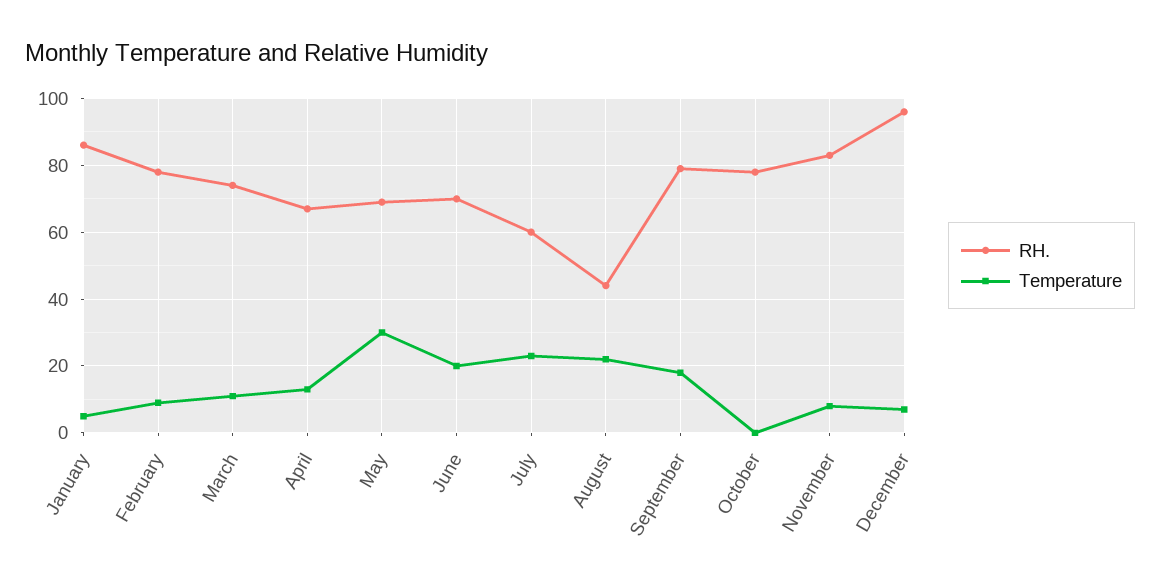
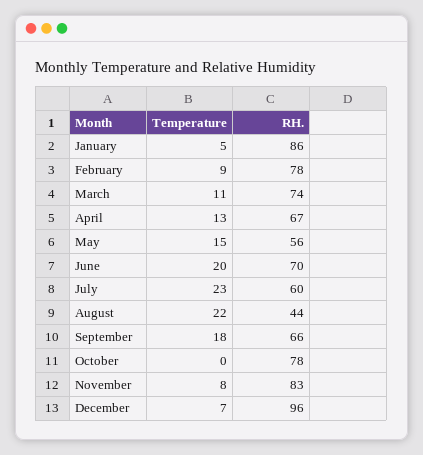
  {
    "RH.": {
      "January": 86,
      "February": 78,
      "March": 74,
      "April": 67,
-     "May": 70,
+     "May": 56,
      "June": 70,
      "July": 60,
      "August": 44,
-     "September": 80,
+     "September": 66,
      "October": 78,
      "November": 83,
      "December": 96
    },
    "Temperature": {
      "January": 5,
      "February": 9,
      "March": 11,
      "April": 13,
-     "May": 30,
+     "May": 15,
      "June": 20,
      "July": 23,
      "August": 22,
      "September": 18,
      "October": 0,
      "November": 8,
      "December": 7
    }
  }

